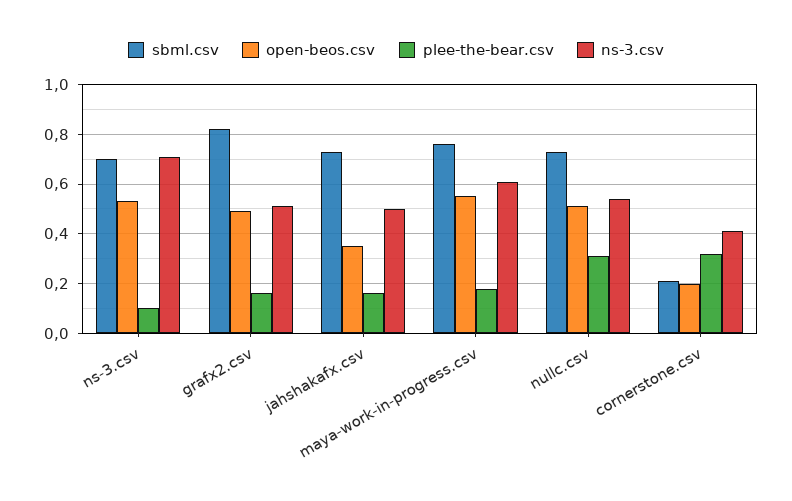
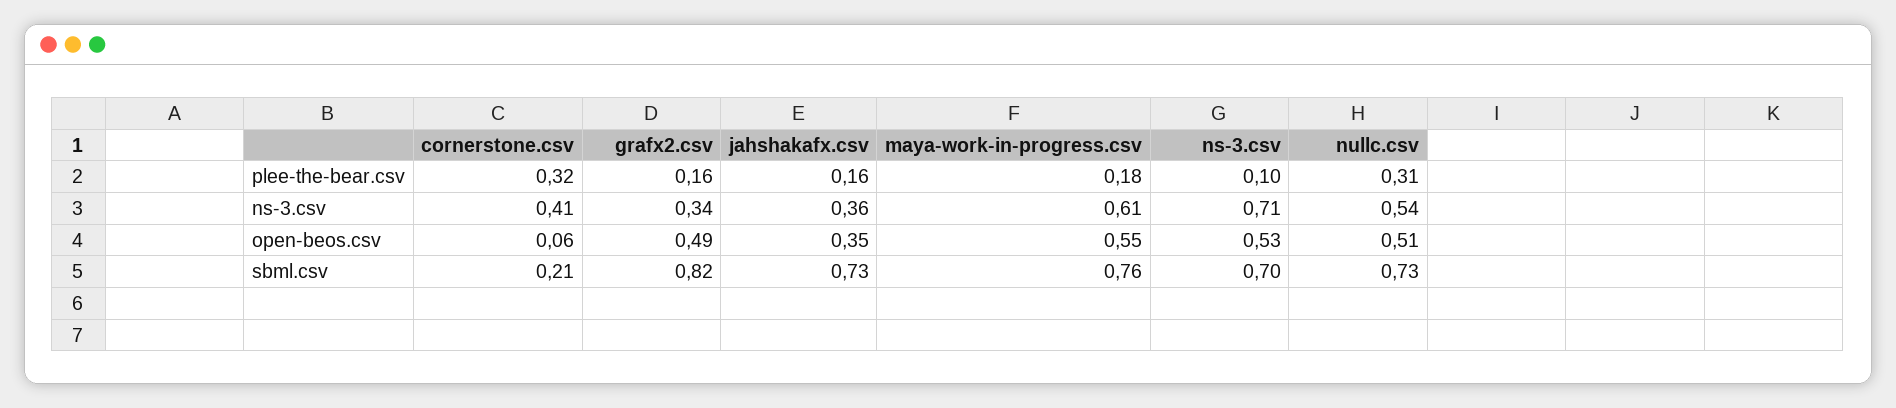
  {
    "sbml.csv": {
      "ns-3.csv": 0.7,
      "grafx2.csv": 0.82,
      "jahshakafx.csv": 0.73,
      "maya-work-in-progress.csv": 0.76,
      "nullc.csv": 0.73,
      "cornerstone.csv": 0.21
    },
    "open-beos.csv": {
      "ns-3.csv": 0.53,
      "grafx2.csv": 0.49,
      "jahshakafx.csv": 0.35,
      "maya-work-in-progress.csv": 0.55,
      "nullc.csv": 0.51,
-     "cornerstone.csv": 0.2
+     "cornerstone.csv": 0.06
    },
    "plee-the-bear.csv": {
      "ns-3.csv": 0.1,
      "grafx2.csv": 0.16,
      "jahshakafx.csv": 0.16,
      "maya-work-in-progress.csv": 0.18,
      "nullc.csv": 0.31,
      "cornerstone.csv": 0.32
    },
    "ns-3.csv": {
      "ns-3.csv": 0.71,
-     "grafx2.csv": 0.5,
+     "grafx2.csv": 0.34,
-     "jahshakafx.csv": 0.5,
+     "jahshakafx.csv": 0.36,
      "maya-work-in-progress.csv": 0.61,
      "nullc.csv": 0.54,
      "cornerstone.csv": 0.41
    }
  }

